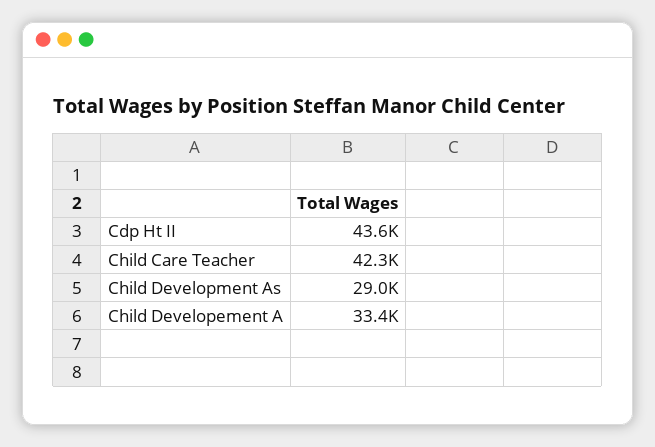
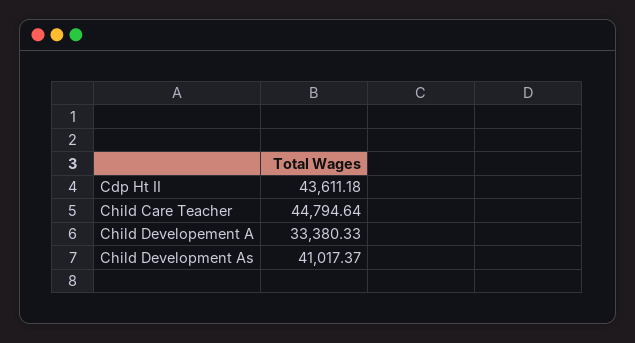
  {
    "Cdp Ht II": 43611.18,
-   "Child Care Teacher": 42300,
+   "Child Care Teacher": 44794.64,
-   "Child Development As": 29000,
+   "Child Development As": 41017.37,
    "Child Developement A": 33380.33
  }

